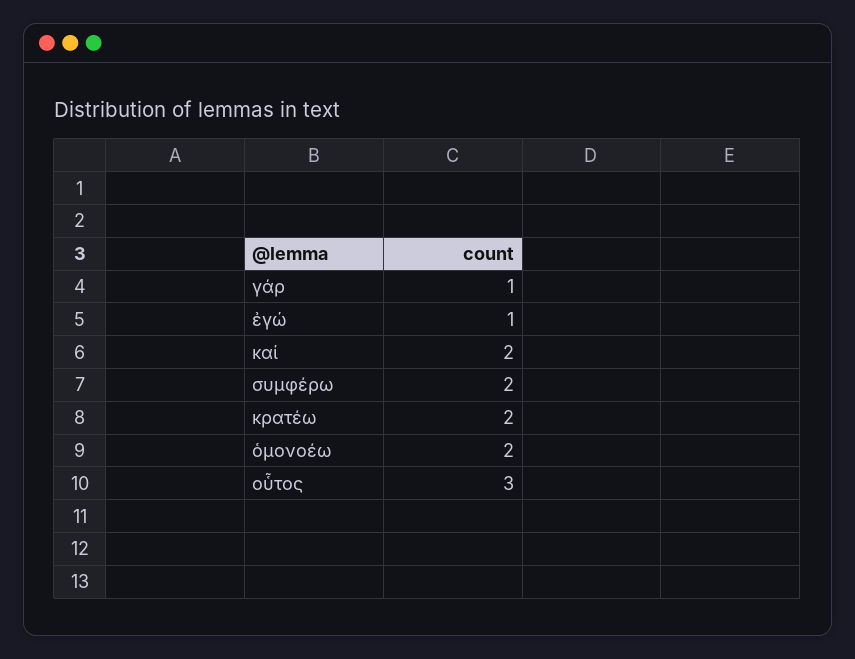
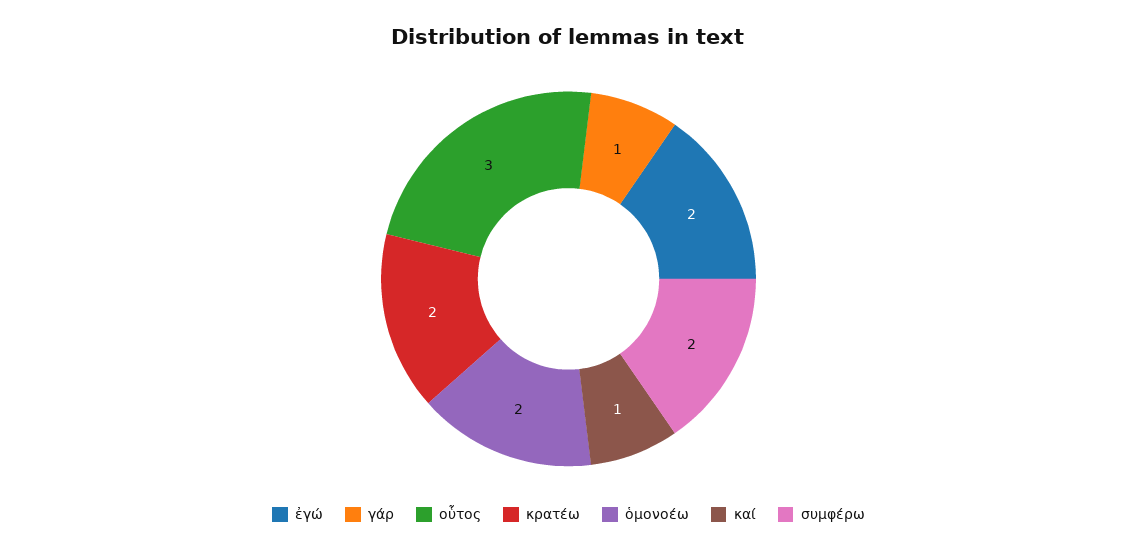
  {
    "γάρ": 1,
-   "ἐγώ": 1,
+   "ἐγώ": 2,
-   "καί": 2,
+   "καί": 1,
    "συμφέρω": 2,
    "κρατέω": 2,
    "ὁμονοέω": 2,
    "οὗτος": 3
  }

